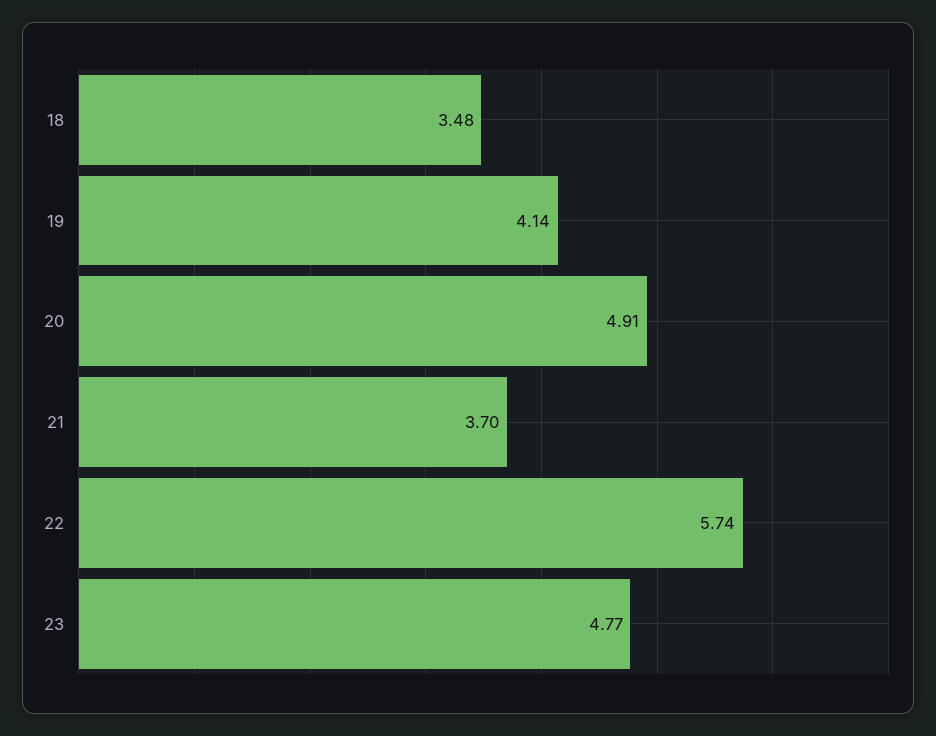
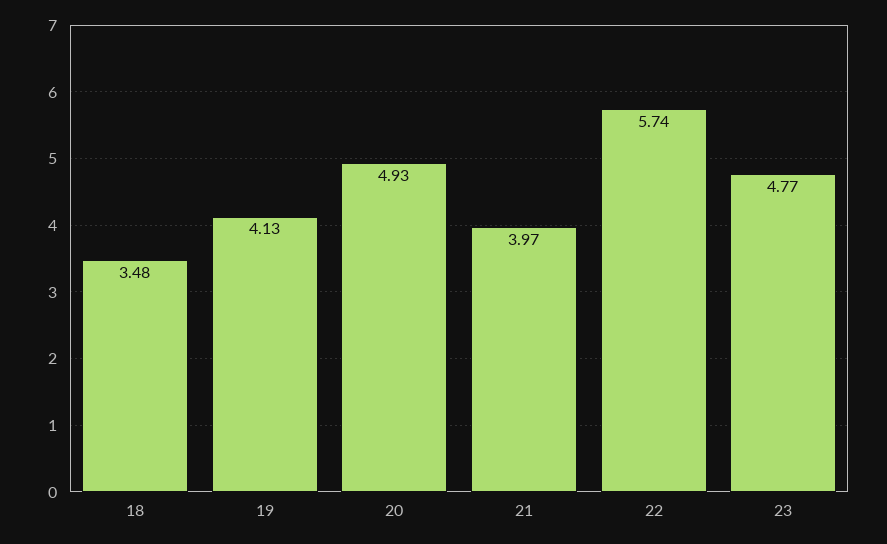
  {
    "18": 3.48,
-   "19": 4.14,
+   "19": 4.13,
-   "20": 4.91,
+   "20": 4.93,
-   "21": 3.7,
+   "21": 3.97,
    "22": 5.74,
    "23": 4.77
  }

